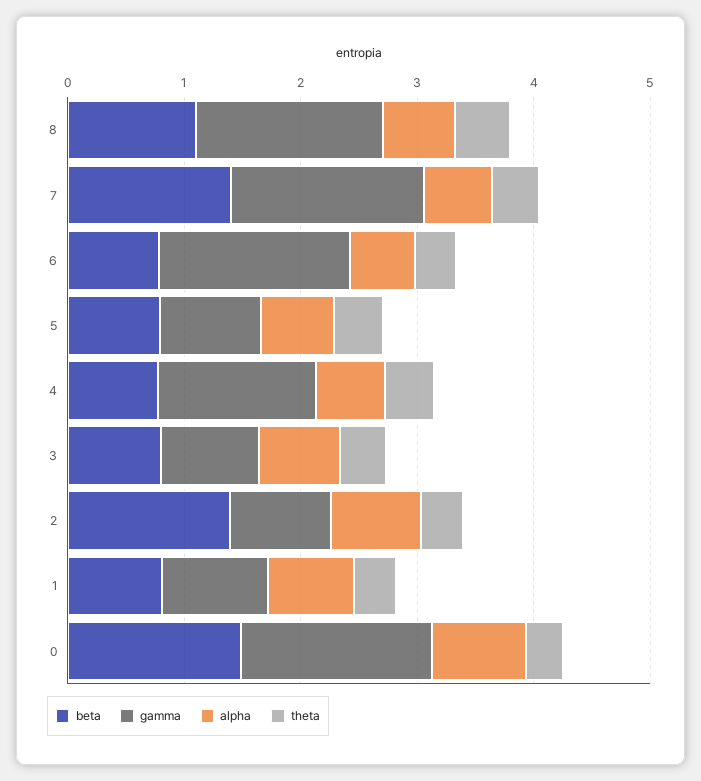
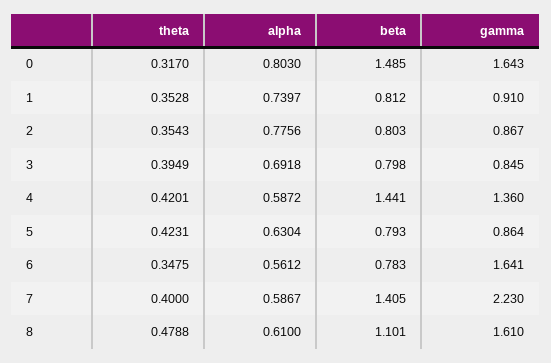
  {
    "beta": {
      "8": 1.101,
      "7": 1.405,
      "6": 0.783,
      "5": 0.793,
-     "4": 0.8,
+     "4": 1.441,
      "3": 0.798,
-     "2": 1.4,
+     "2": 0.803,
      "1": 0.812,
      "0": 1.485
    },
    "gamma": {
      "8": 1.61,
-     "7": 1.6,
+     "7": 2.23,
      "6": 1.641,
      "5": 0.864,
      "4": 1.36,
      "3": 0.845,
      "2": 0.867,
      "1": 0.91,
      "0": 1.643
    },
    "alpha": {
      "8": 0.61,
      "7": 0.5867,
      "6": 0.5612,
      "5": 0.6304,
      "4": 0.5872,
      "3": 0.6918,
      "2": 0.7756,
      "1": 0.7397,
      "0": 0.803
    },
    "theta": {
      "8": 0.4788,
      "7": 0.4,
      "6": 0.3475,
      "5": 0.4231,
      "4": 0.4201,
      "3": 0.3949,
      "2": 0.3543,
      "1": 0.3528,
      "0": 0.317
    }
  }

